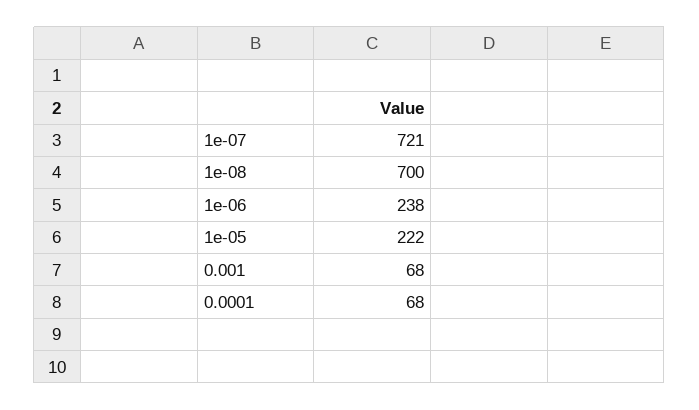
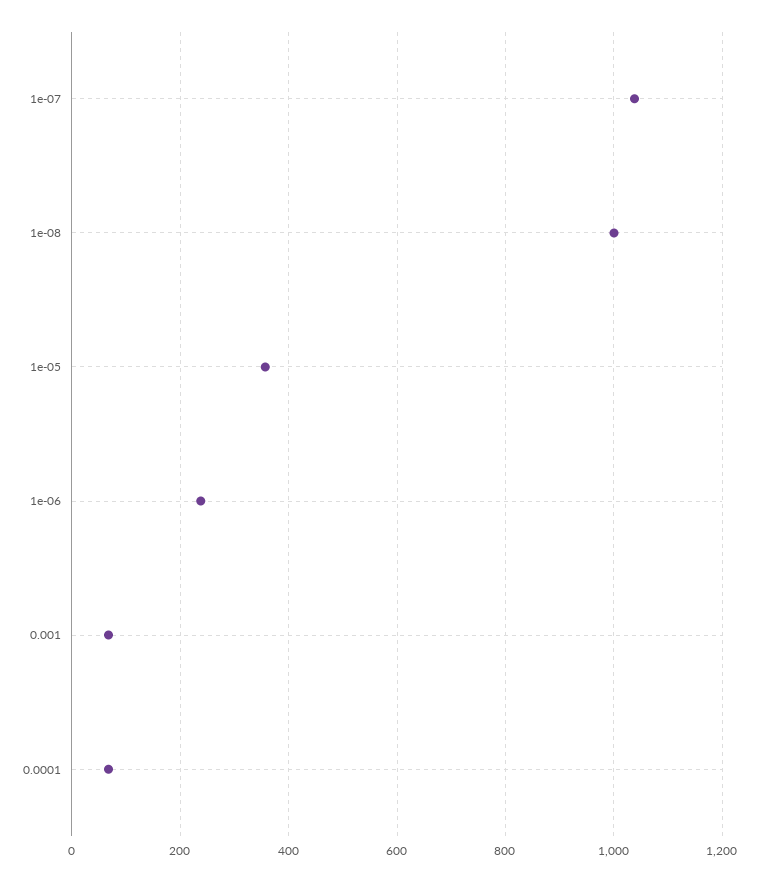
  {
-   "1e-07": 721,
+   "1e-07": 1040,
-   "1e-08": 700,
+   "1e-08": 1000,
    "1e-06": 238,
-   "1e-05": 222,
+   "1e-05": 360,
    "0.001": 68,
    "0.0001": 68
  }

